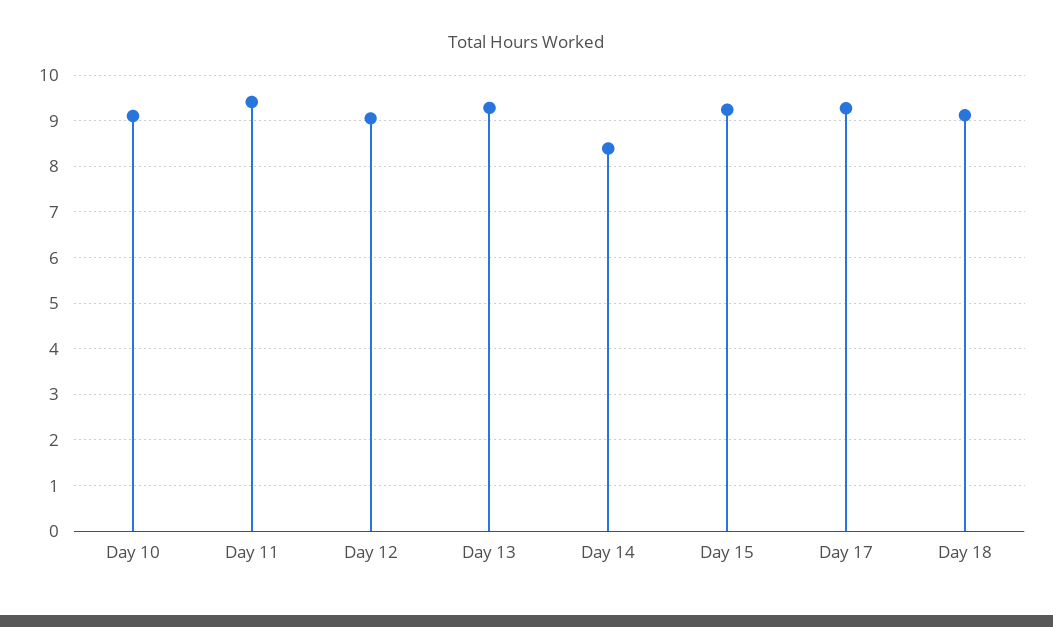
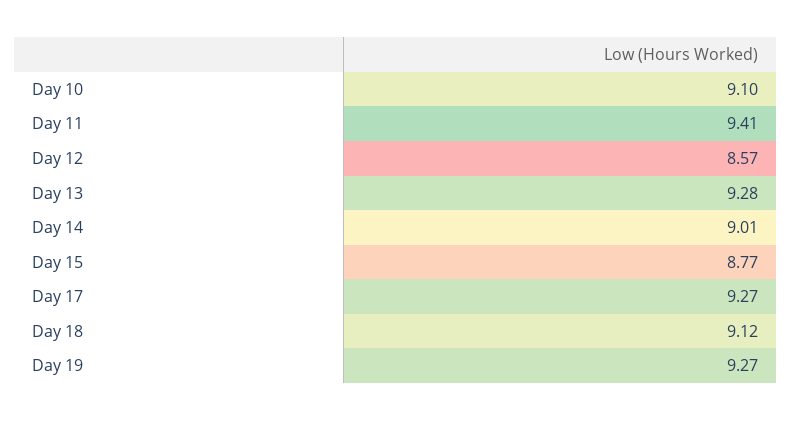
  {
    "Day 10": 9.1,
    "Day 11": 9.41,
-   "Day 12": 9,
+   "Day 12": 8.57,
    "Day 13": 9.28,
-   "Day 14": 8.4,
+   "Day 14": 9.01,
-   "Day 15": 9.2,
+   "Day 15": 8.77,
    "Day 17": 9.27,
-   "Day 18": 9.12
+   "Day 18": 9.12,
+   "Day 19": 9.27
  }

